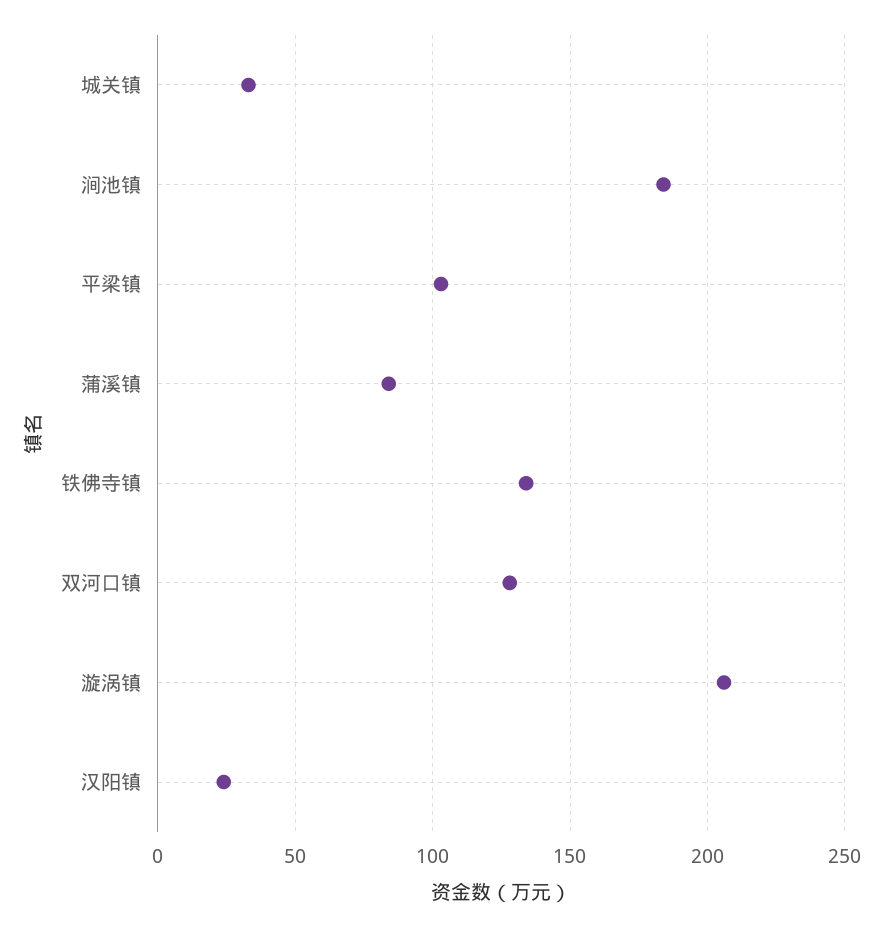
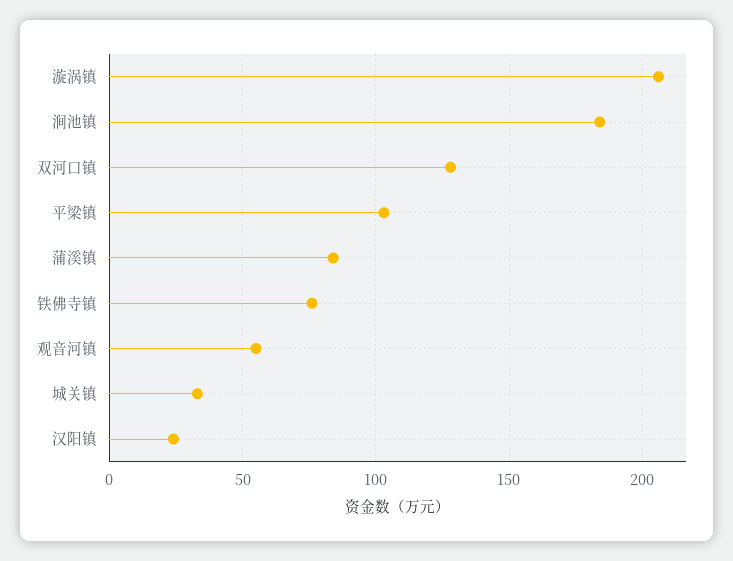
  {
    "城关镇": 35,
    "涧池镇": 185,
    "平梁镇": 105,
    "蒲溪镇": 85,
-   "铁佛寺镇": 135,
+   "铁佛寺镇": 75,
    "双河口镇": 130,
    "漩涡镇": 205,
-   "汉阳镇": 25
+   "汉阳镇": 25,
+   "观音河镇": 55
  }

